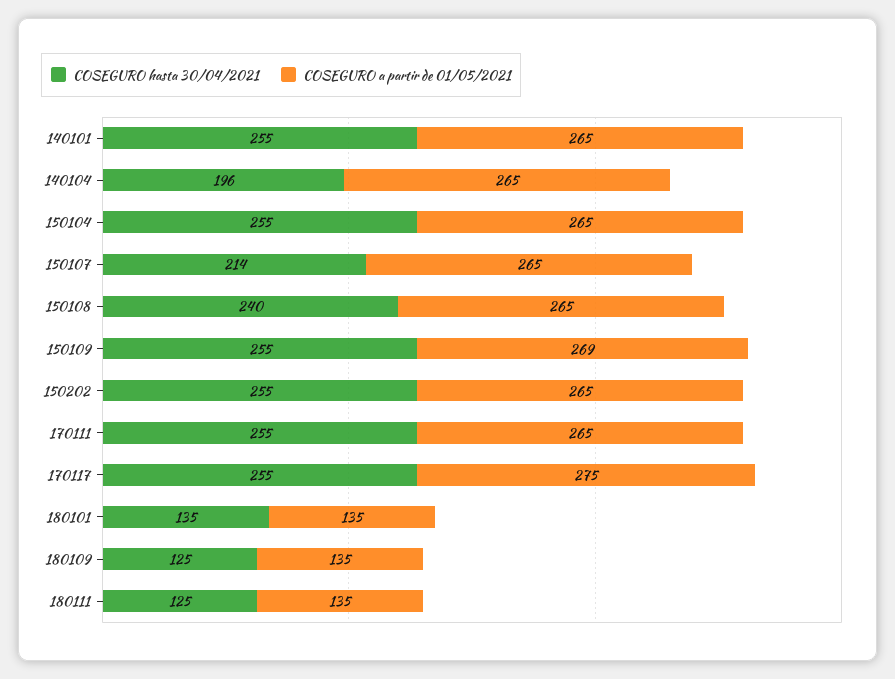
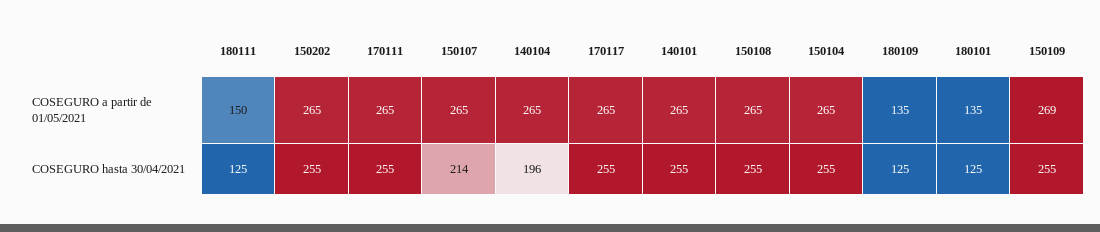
  {
    "COSEGURO hasta 30/04/2021": {
      "140101": 255,
      "140104": 196,
      "150104": 255,
      "150107": 214,
-     "150108": 240,
+     "150108": 255,
      "150109": 255,
      "150202": 255,
      "170111": 255,
      "170117": 255,
-     "180101": 135,
+     "180101": 125,
      "180109": 125,
      "180111": 125
    },
    "COSEGURO a partir de 01/05/2021": {
      "140101": 265,
      "140104": 265,
      "150104": 265,
      "150107": 265,
      "150108": 265,
      "150109": 269,
      "150202": 265,
      "170111": 265,
-     "170117": 275,
+     "170117": 265,
      "180101": 135,
      "180109": 135,
-     "180111": 135
+     "180111": 150
    }
  }

